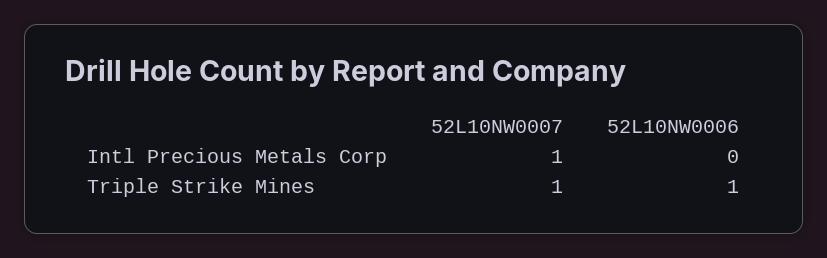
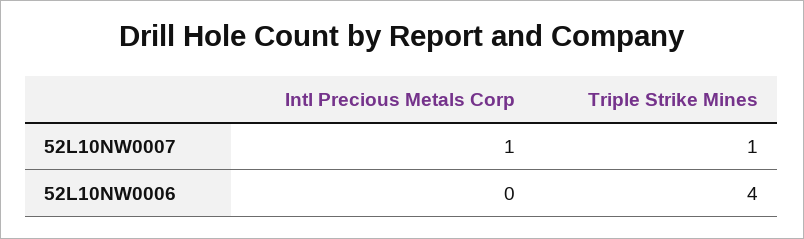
  {
    "52L10NW0007": {
      "Intl Precious Metals Corp": 1,
      "Triple Strike Mines": 1
    },
    "52L10NW0006": {
      "Intl Precious Metals Corp": 0,
-     "Triple Strike Mines": 1
+     "Triple Strike Mines": 4
    }
  }

